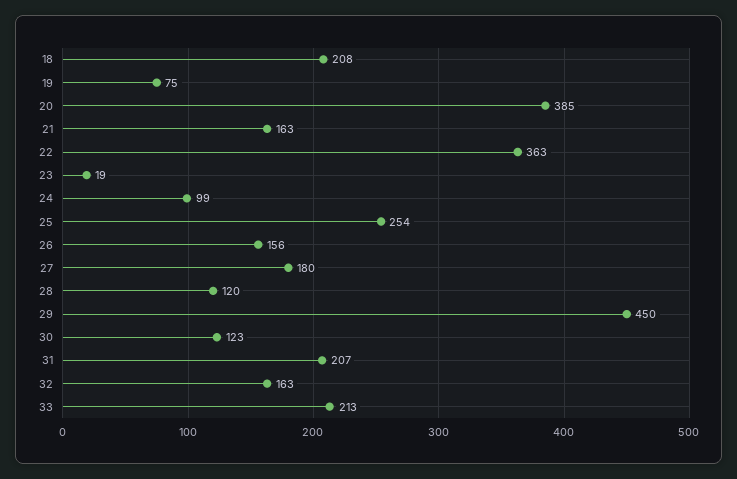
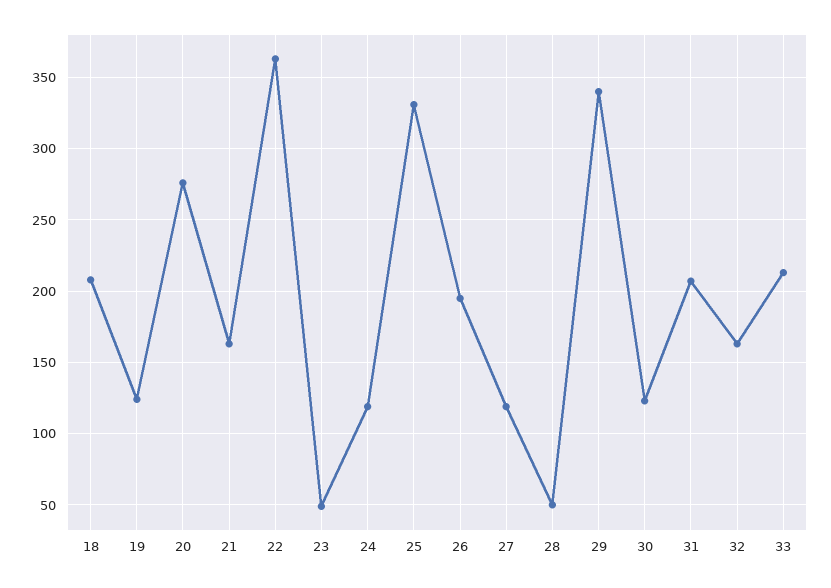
  {
    "18": 208,
-   "19": 75,
+   "19": 125,
-   "20": 385,
+   "20": 275,
    "21": 163,
    "22": 363,
-   "23": 19,
+   "23": 50,
-   "24": 99,
+   "24": 120,
-   "25": 254,
+   "25": 330,
-   "26": 156,
+   "26": 195,
-   "27": 180,
+   "27": 120,
-   "28": 120,
+   "28": 50,
-   "29": 450,
+   "29": 340,
    "30": 123,
    "31": 207,
    "32": 163,
    "33": 213
  }

